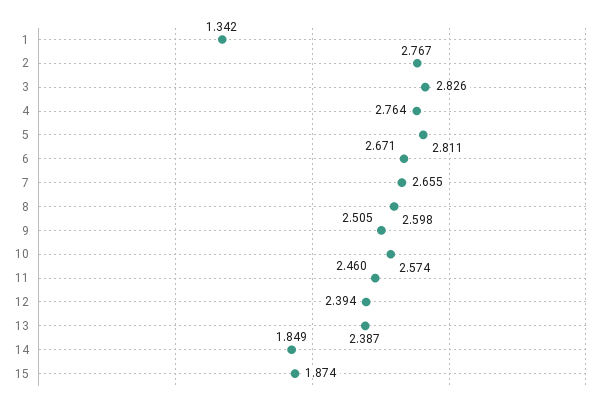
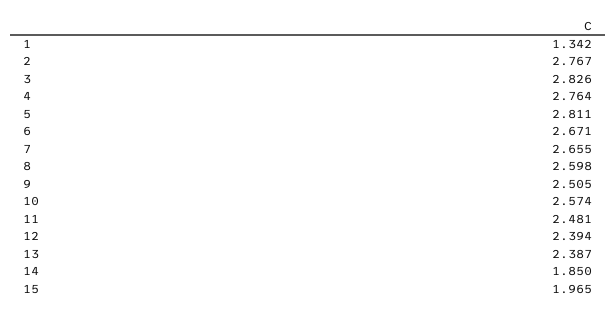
  {
    "1": 1.342,
    "2": 2.767,
    "3": 2.826,
    "4": 2.764,
    "5": 2.811,
    "6": 2.671,
    "7": 2.655,
    "8": 2.598,
    "9": 2.505,
    "10": 2.574,
-   "11": 2.46,
+   "11": 2.481,
    "12": 2.394,
    "13": 2.387,
-   "14": 1.849,
+   "14": 1.85,
-   "15": 1.874
+   "15": 1.965
  }

